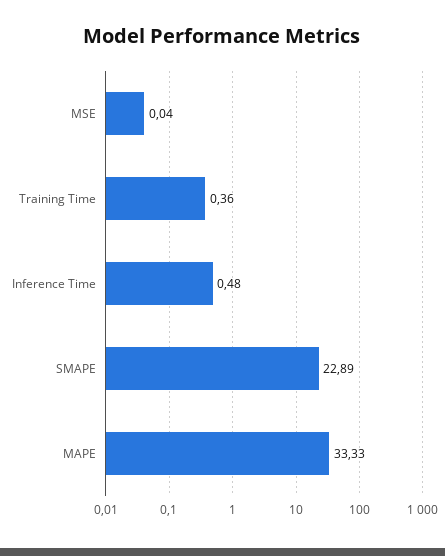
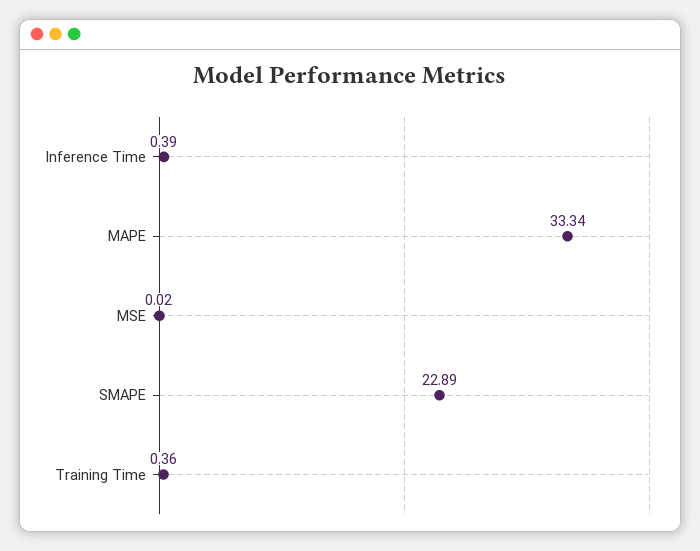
  {
-   "MSE": 0.04,
+   "MSE": 0.02,
    "Training Time": 0.36,
-   "Inference Time": 0.48,
+   "Inference Time": 0.39,
    "SMAPE": 22.89,
-   "MAPE": 33.33
+   "MAPE": 33.34
  }

